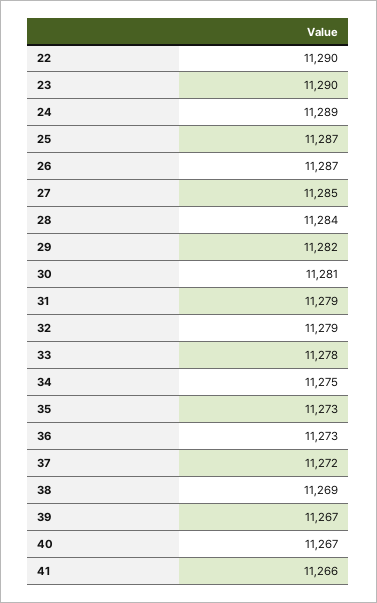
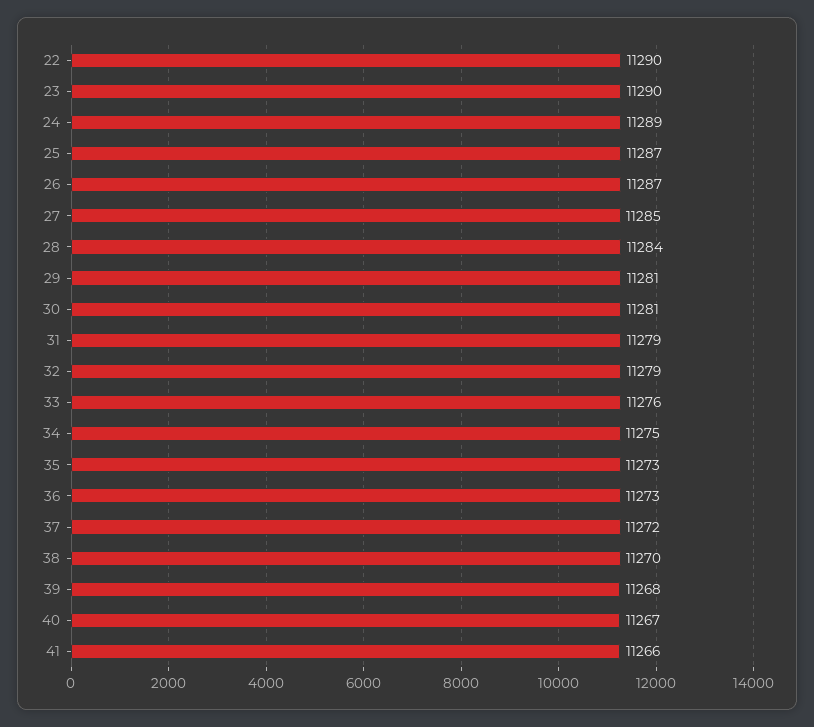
  {
    "22": 11290,
    "23": 11290,
    "24": 11289,
    "25": 11287,
    "26": 11287,
    "27": 11285,
    "28": 11284,
-   "29": 11282,
+   "29": 11281,
    "30": 11281,
    "31": 11279,
    "32": 11279,
-   "33": 11278,
+   "33": 11276,
    "34": 11275,
    "35": 11273,
    "36": 11273,
    "37": 11272,
-   "38": 11269,
+   "38": 11270,
-   "39": 11267,
+   "39": 11268,
    "40": 11267,
    "41": 11266
  }

